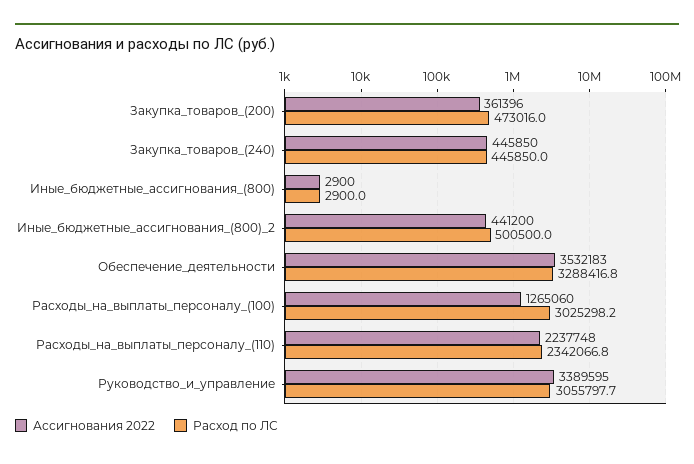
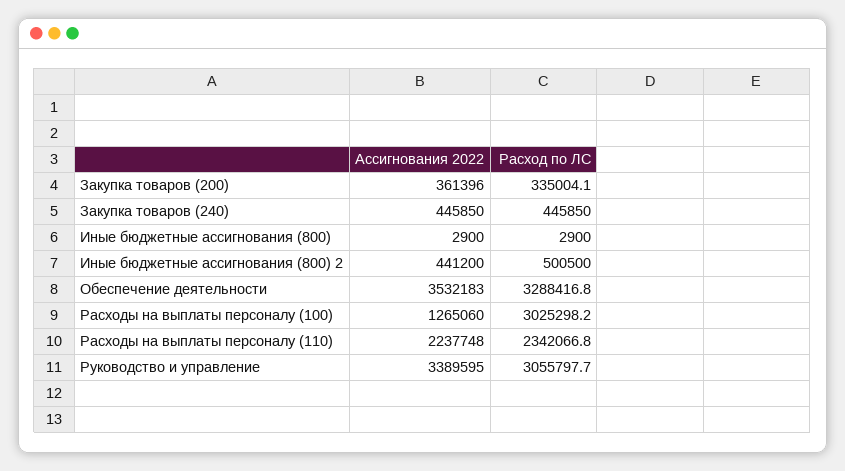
  {
    "Ассигнования 2022": {
      "Закупка_товаров_(200)": 361396,
      "Закупка_товаров_(240)": 445850,
      "Иные_бюджетные_ассигнования_(800)": 2900,
      "Иные_бюджетные_ассигнования_(800)_2": 441200,
      "Обеспечение_деятельности": 3532183,
      "Расходы_на_выплаты_персоналу_(100)": 1265060,
      "Расходы_на_выплаты_персоналу_(110)": 2237748,
      "Руководство_и_управление": 3389595
    },
    "Расход по ЛС": {
-     "Закупка_товаров_(200)": 473016,
+     "Закупка_товаров_(200)": 335004.1,
      "Закупка_товаров_(240)": 445850,
      "Иные_бюджетные_ассигнования_(800)": 2900,
      "Иные_бюджетные_ассигнования_(800)_2": 500500,
      "Обеспечение_деятельности": 3288416.8,
      "Расходы_на_выплаты_персоналу_(100)": 3025298.2,
      "Расходы_на_выплаты_персоналу_(110)": 2342066.8,
      "Руководство_и_управление": 3055797.7
    }
  }

